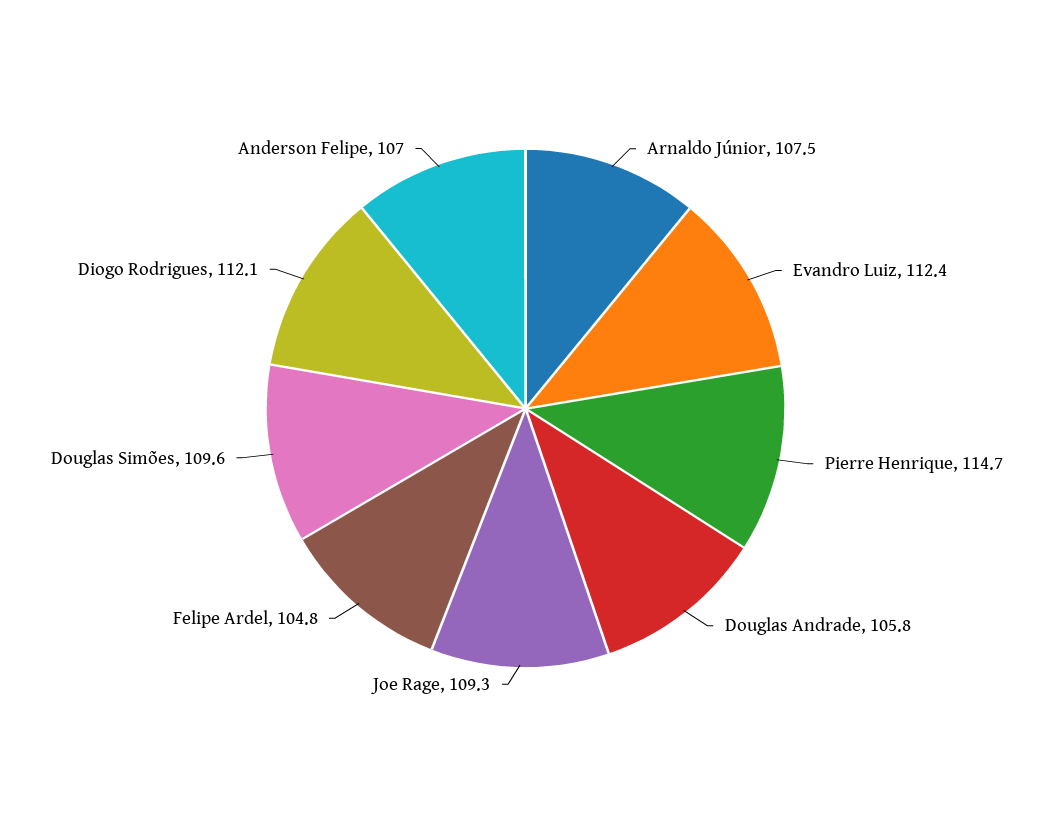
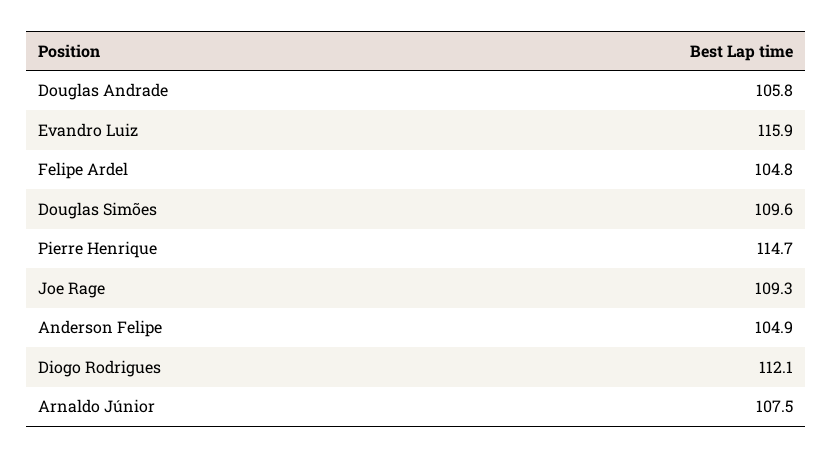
  {
    "Arnaldo Júnior": 107.5,
-   "Evandro Luiz": 112.4,
+   "Evandro Luiz": 115.9,
    "Pierre Henrique": 114.7,
    "Douglas Andrade": 105.8,
    "Joe Rage": 109.3,
    "Felipe Ardel": 104.8,
    "Douglas Simões": 109.6,
    "Diogo Rodrigues": 112.1,
-   "Anderson Felipe": 107
+   "Anderson Felipe": 104.9
  }

